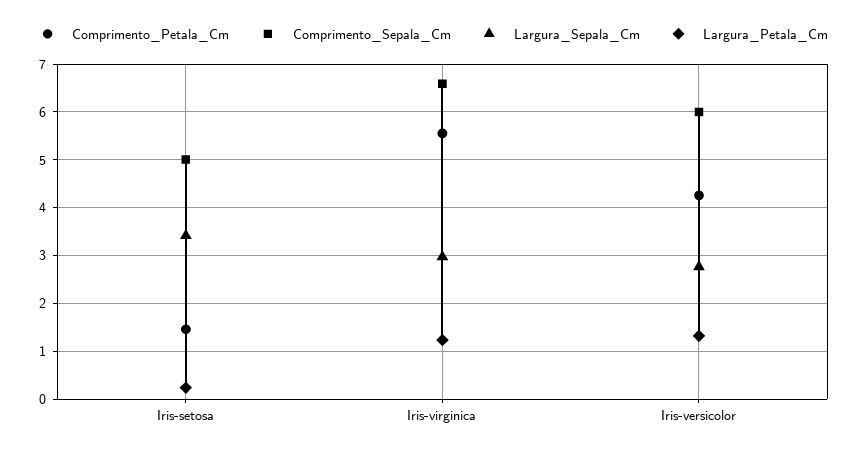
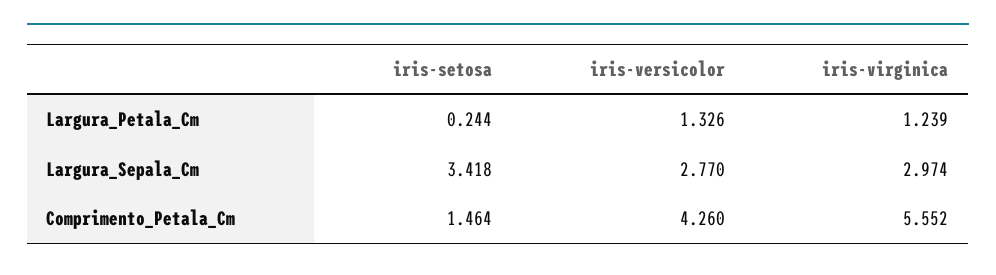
  {
    "Comprimento_Petala_Cm": {
      "Iris-setosa": 1.464,
      "Iris-virginica": 5.552,
      "Iris-versicolor": 4.26
    },
-   "Comprimento_Sepala_Cm": {
-     "Iris-setosa": 5,
-     "Iris-virginica": 6.6,
-     "Iris-versicolor": 6
-   },
    "Largura_Sepala_Cm": {
      "Iris-setosa": 3.418,
      "Iris-virginica": 2.974,
      "Iris-versicolor": 2.77
    },
    "Largura_Petala_Cm": {
      "Iris-setosa": 0.244,
      "Iris-virginica": 1.239,
      "Iris-versicolor": 1.326
    }
  }

